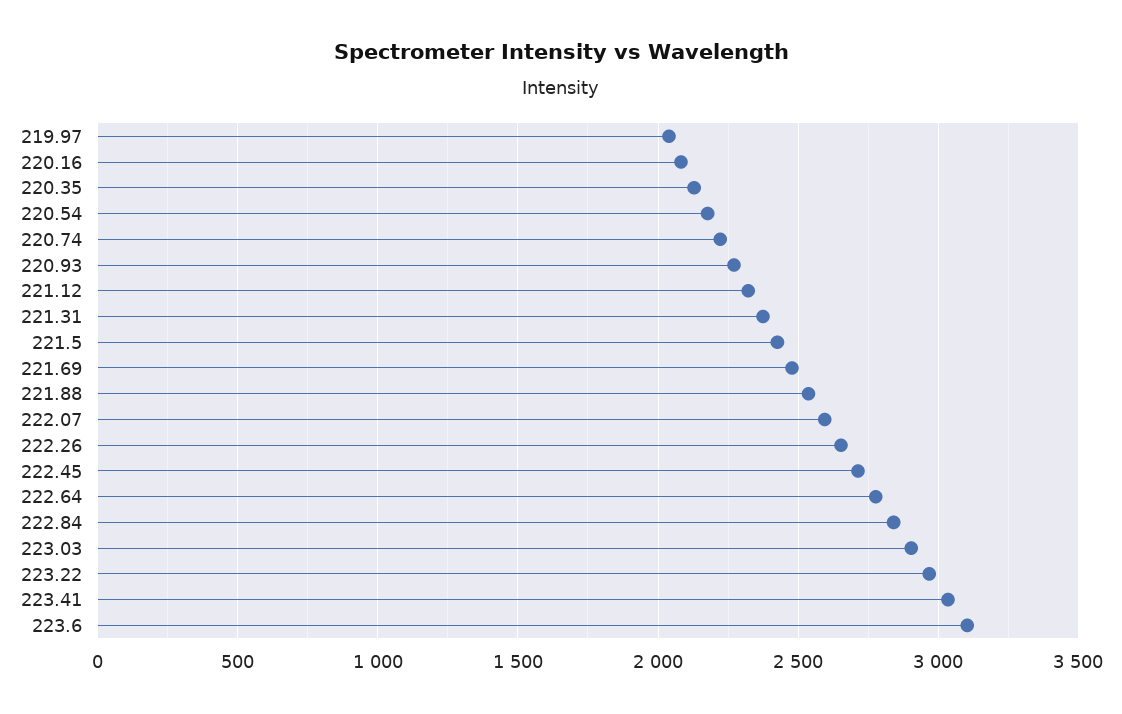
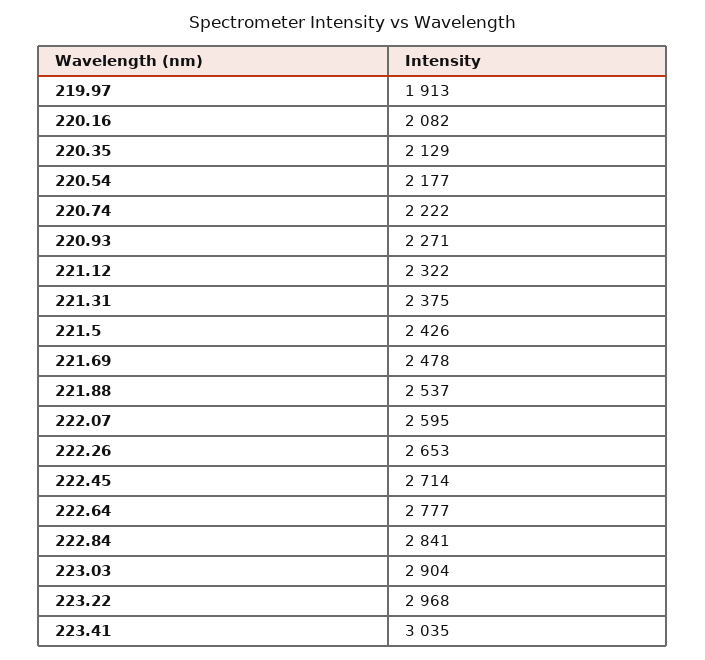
  {
-   "219.97": 2050,
+   "219.97": 1913,
    "220.16": 2082,
    "220.35": 2129,
    "220.54": 2177,
    "220.74": 2222,
    "220.93": 2271,
    "221.12": 2322,
    "221.31": 2375,
    "221.5": 2426,
    "221.69": 2478,
    "221.88": 2537,
    "222.07": 2595,
    "222.26": 2653,
    "222.45": 2714,
    "222.64": 2777,
    "222.84": 2841,
    "223.03": 2904,
    "223.22": 2968,
-   "223.41": 3035,
+   "223.41": 3035
-   "223.6": 3100
  }

